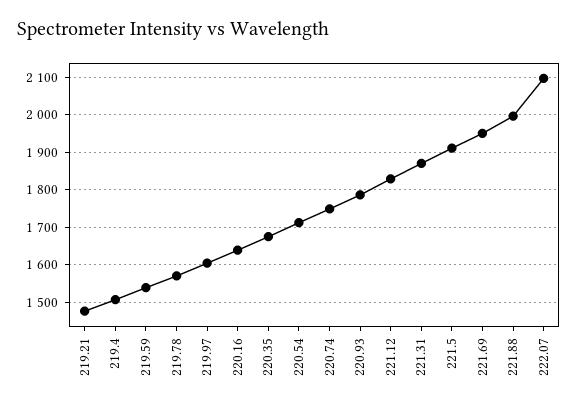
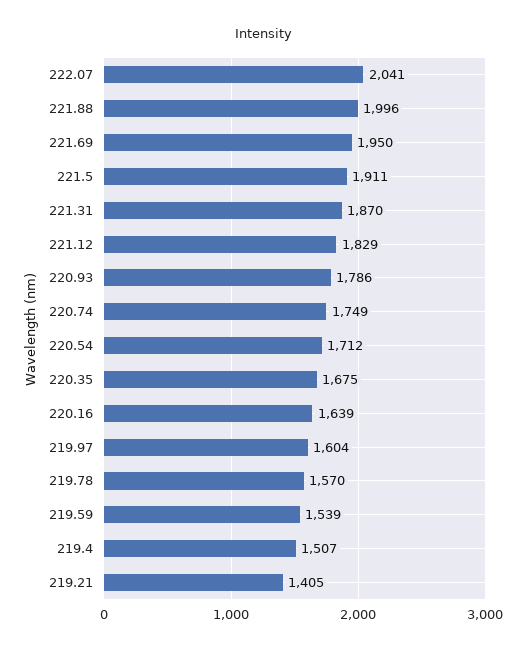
  {
-   "219.21": 1480,
+   "219.21": 1405,
    "219.4": 1507,
    "219.59": 1539,
    "219.78": 1570,
    "219.97": 1604,
    "220.16": 1639,
    "220.35": 1675,
    "220.54": 1712,
    "220.74": 1749,
    "220.93": 1786,
    "221.12": 1829,
    "221.31": 1870,
    "221.5": 1911,
    "221.69": 1950,
    "221.88": 1996,
-   "222.07": 2100
+   "222.07": 2041
  }

